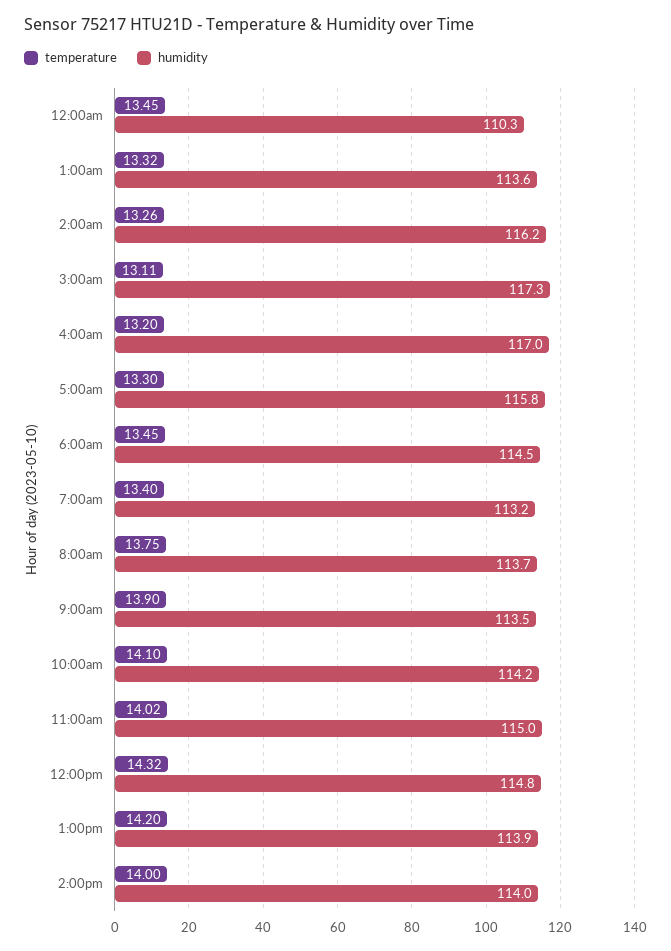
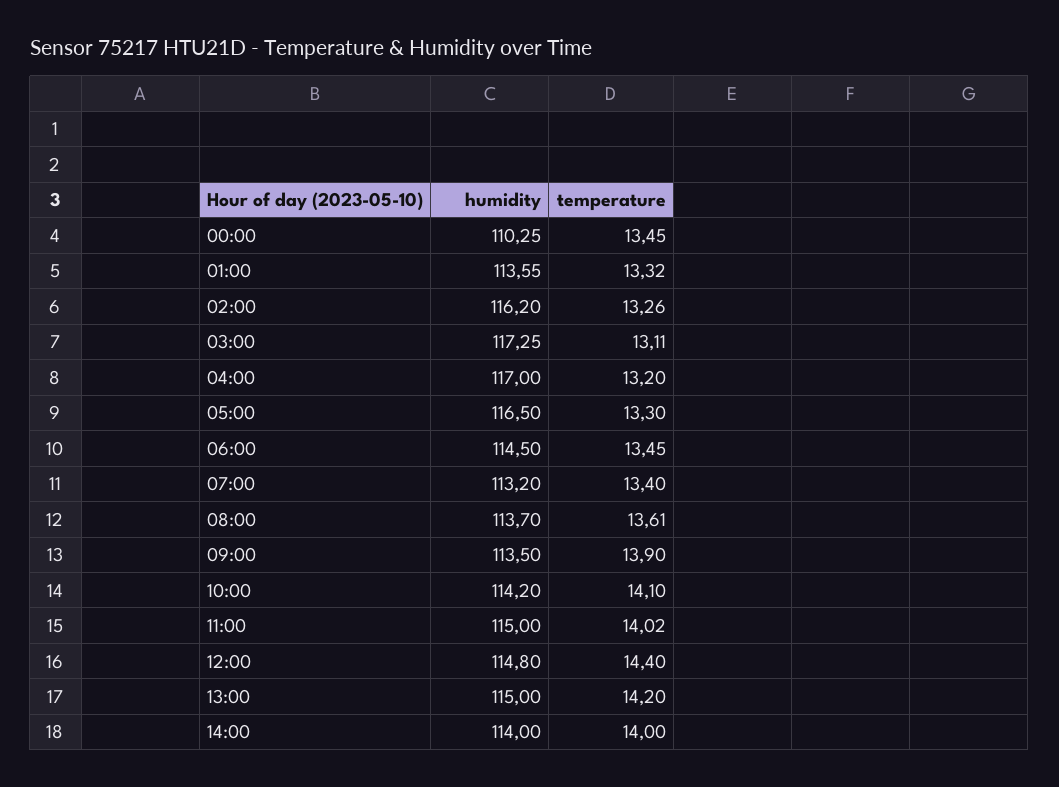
  {
    "temperature": {
      "12:00am": 13.45,
      "1:00am": 13.32,
      "2:00am": 13.26,
      "3:00am": 13.11,
      "4:00am": 13.2,
      "5:00am": 13.3,
      "6:00am": 13.45,
      "7:00am": 13.4,
-     "8:00am": 13.75,
+     "8:00am": 13.61,
      "9:00am": 13.9,
      "10:00am": 14.1,
      "11:00am": 14.02,
-     "12:00pm": 14.32,
+     "12:00pm": 14.4,
      "1:00pm": 14.2,
      "2:00pm": 14
    },
    "humidity": {
      "12:00am": 110.25,
      "1:00am": 113.55,
      "2:00am": 116.2,
      "3:00am": 117.25,
      "4:00am": 117,
-     "5:00am": 115.8,
+     "5:00am": 116.5,
      "6:00am": 114.5,
      "7:00am": 113.2,
      "8:00am": 113.7,
      "9:00am": 113.5,
      "10:00am": 114.2,
      "11:00am": 115,
      "12:00pm": 114.8,
-     "1:00pm": 113.9,
+     "1:00pm": 115,
      "2:00pm": 114
    }
  }

